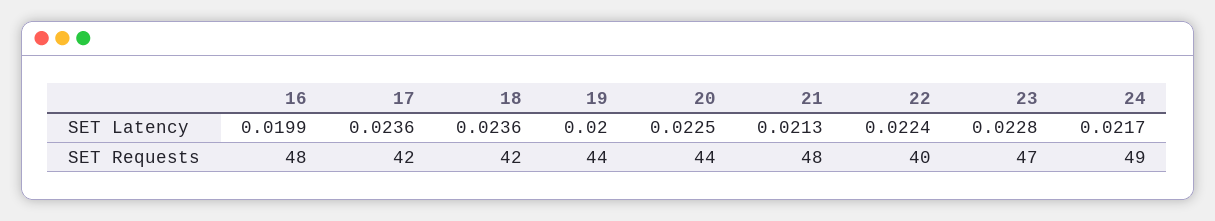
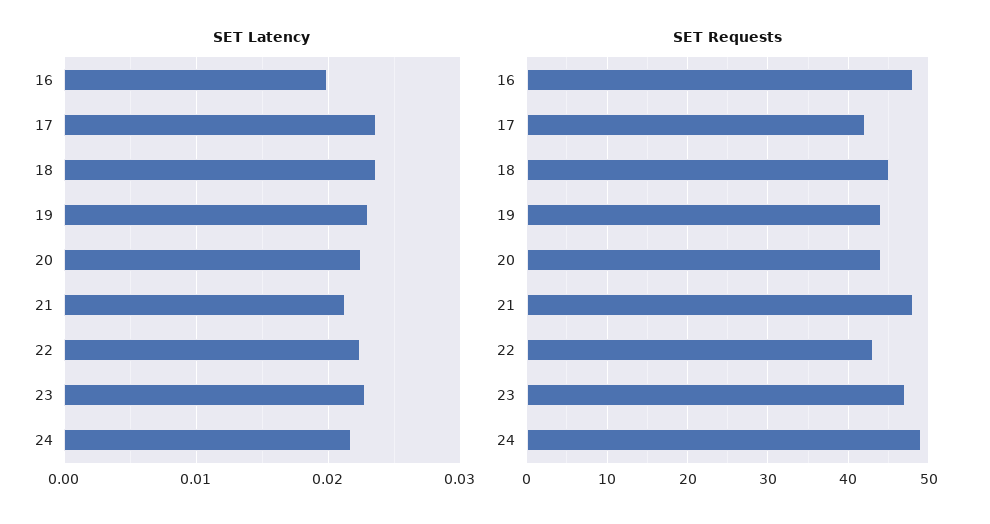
  {
    "SET Latency": {
      "16": 0.0199,
      "17": 0.0236,
      "18": 0.0236,
-     "19": 0.02,
+     "19": 0.023,
      "20": 0.0225,
      "21": 0.0213,
      "22": 0.0224,
      "23": 0.0228,
      "24": 0.0217
    },
    "SET Requests": {
      "16": 48,
      "17": 42,
-     "18": 42,
+     "18": 45,
      "19": 44,
      "20": 44,
      "21": 48,
-     "22": 40,
+     "22": 43,
      "23": 47,
      "24": 49
    }
  }

